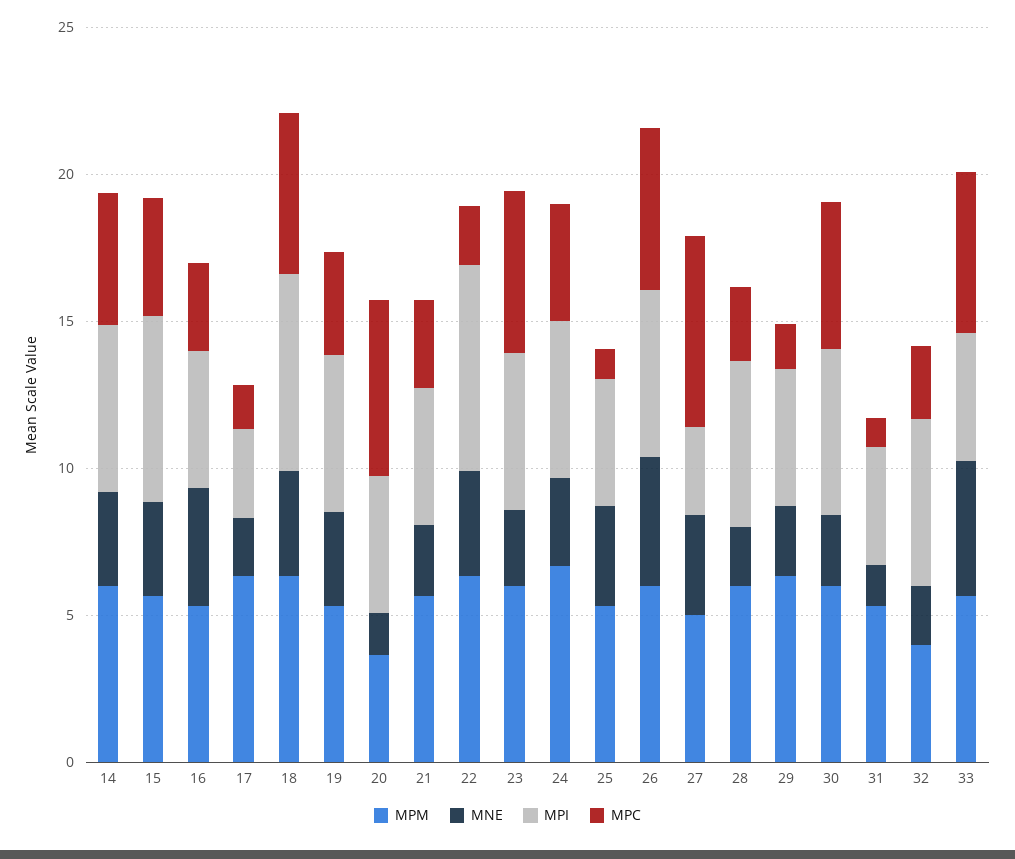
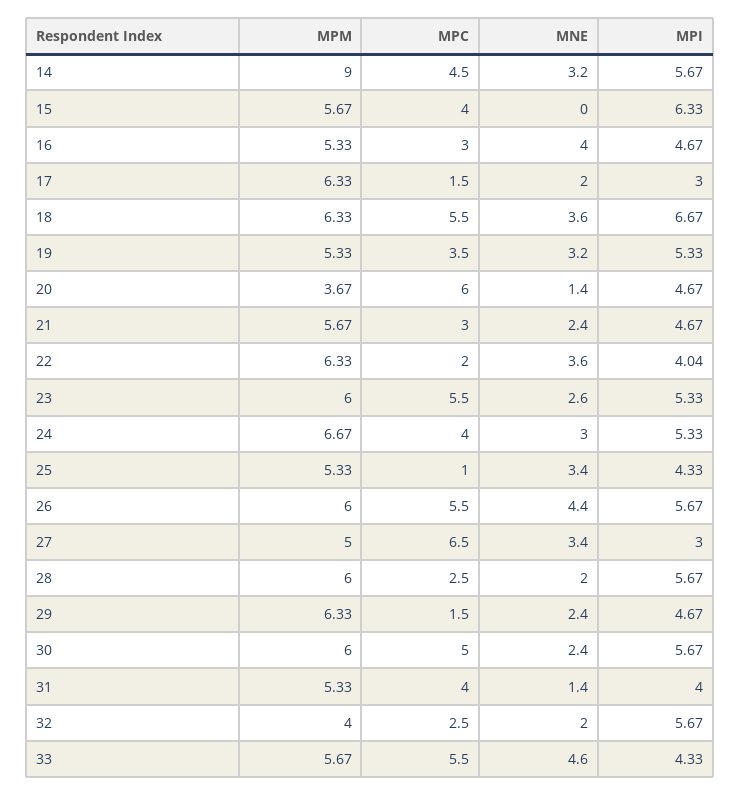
  {
    "MPM": {
-     "14": 6,
+     "14": 9,
      "15": 5.67,
      "16": 5.33,
      "17": 6.33,
      "18": 6.33,
      "19": 5.33,
      "20": 3.67,
      "21": 5.67,
      "22": 6.33,
      "23": 6,
      "24": 6.67,
      "25": 5.33,
      "26": 6,
      "27": 5,
      "28": 6,
      "29": 6.33,
      "30": 6,
      "31": 5.33,
      "32": 4,
      "33": 5.67
    },
    "MNE": {
      "14": 3.2,
-     "15": 3,
+     "15": 0,
      "16": 4,
      "17": 2,
      "18": 3.6,
      "19": 3.2,
      "20": 1.4,
      "21": 2.4,
      "22": 3.6,
      "23": 2.6,
      "24": 3,
      "25": 3.4,
      "26": 4.4,
      "27": 3.4,
      "28": 2,
      "29": 2.4,
      "30": 2.4,
      "31": 1.4,
      "32": 2,
      "33": 4.6
    },
    "MPI": {
      "14": 5.67,
      "15": 6.33,
      "16": 4.67,
      "17": 3,
      "18": 6.67,
      "19": 5.33,
      "20": 4.67,
      "21": 4.67,
-     "22": 7,
+     "22": 4.04,
      "23": 5.33,
      "24": 5.33,
      "25": 4.33,
      "26": 5.67,
      "27": 3,
      "28": 5.67,
      "29": 4.67,
      "30": 5.67,
      "31": 4,
      "32": 5.67,
      "33": 4.33
    },
    "MPC": {
      "14": 4.5,
      "15": 4,
      "16": 3,
      "17": 1.5,
      "18": 5.5,
      "19": 3.5,
      "20": 6,
      "21": 3,
      "22": 2,
      "23": 5.5,
      "24": 4,
      "25": 1,
      "26": 5.5,
      "27": 6.5,
      "28": 2.5,
      "29": 1.5,
      "30": 5,
-     "31": 1,
+     "31": 4,
      "32": 2.5,
      "33": 5.5
    }
  }

